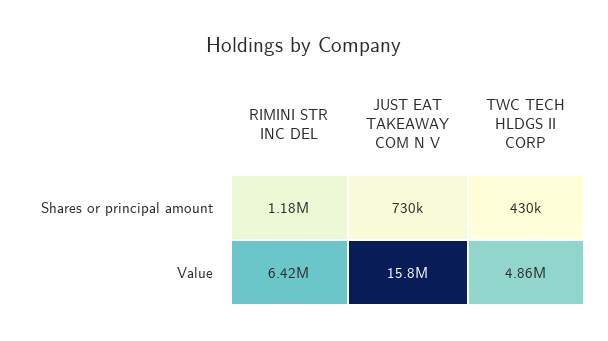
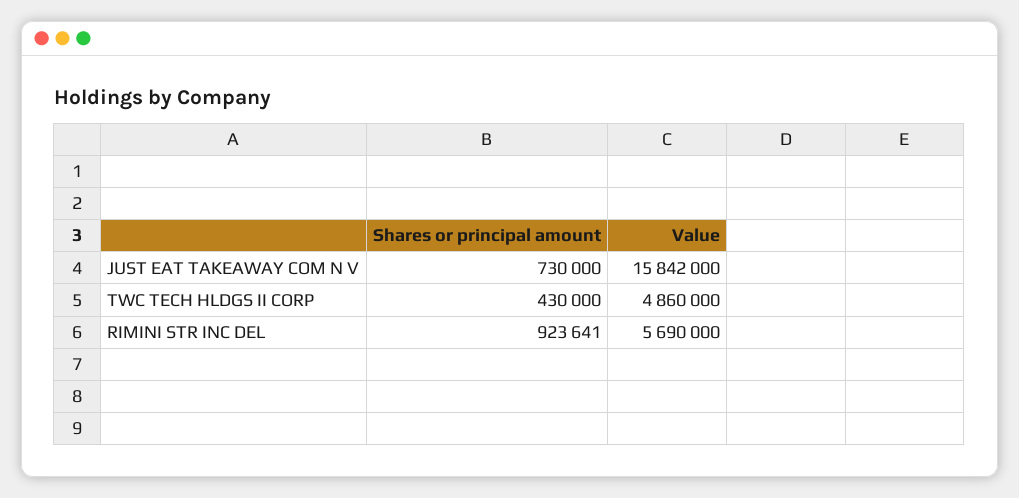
  {
    "RIMINI STR INC DEL": {
-     "Shares or principal amount": 1180000,
+     "Shares or principal amount": 923641,
-     "Value": 6420000
+     "Value": 5690000
    },
    "JUST EAT TAKEAWAY COM N V": {
      "Shares or principal amount": 730000,
      "Value": 15842000
    },
    "TWC TECH HLDGS II CORP": {
      "Shares or principal amount": 430000,
      "Value": 4860000
    }
  }

